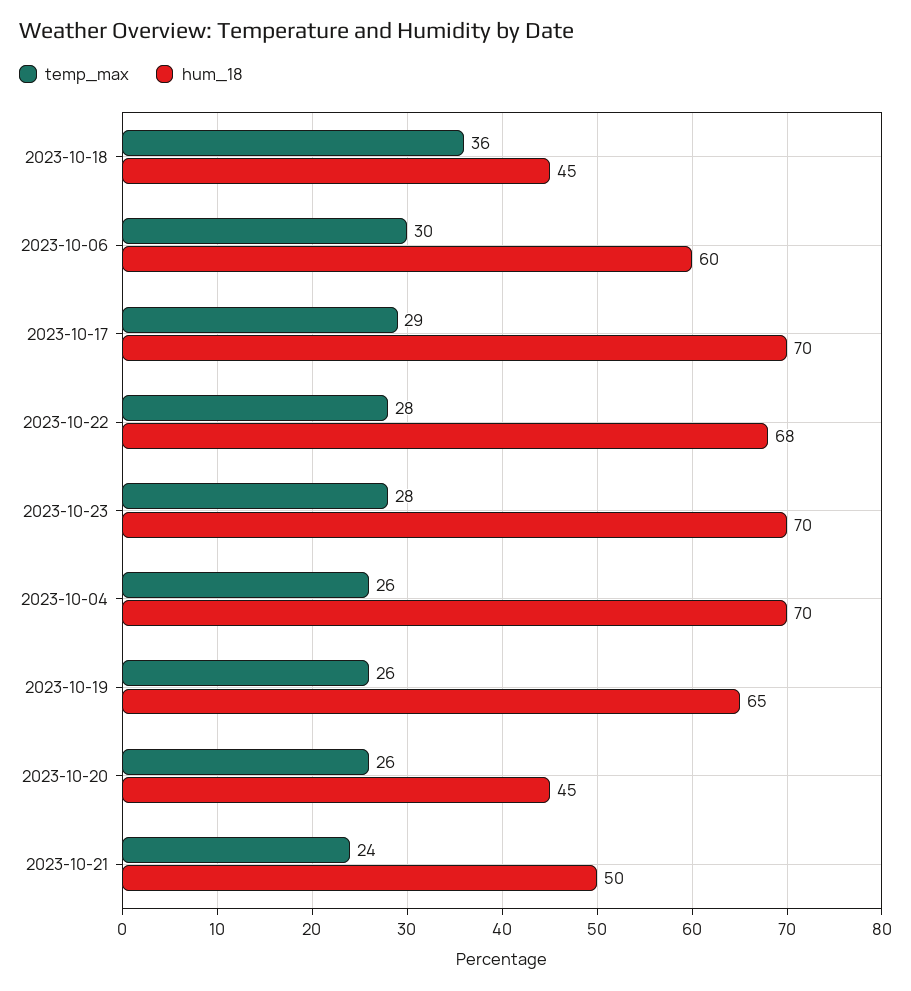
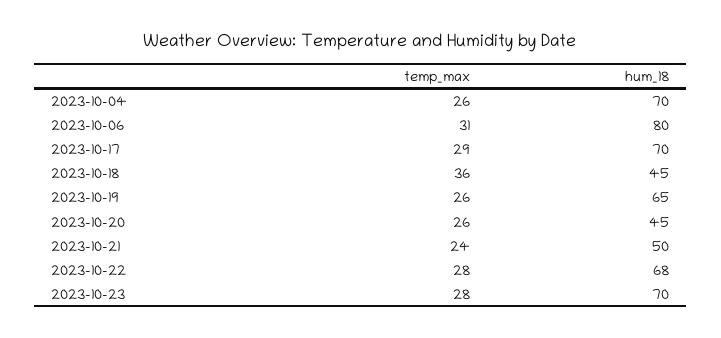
  {
    "temp_max": {
      "2023-10-18": 36,
-     "2023-10-06": 30,
+     "2023-10-06": 31,
      "2023-10-17": 29,
      "2023-10-22": 28,
      "2023-10-23": 28,
      "2023-10-04": 26,
      "2023-10-19": 26,
      "2023-10-20": 26,
      "2023-10-21": 24
    },
    "hum_18": {
      "2023-10-18": 45,
-     "2023-10-06": 60,
+     "2023-10-06": 80,
      "2023-10-17": 70,
      "2023-10-22": 68,
      "2023-10-23": 70,
      "2023-10-04": 70,
      "2023-10-19": 65,
      "2023-10-20": 45,
      "2023-10-21": 50
    }
  }

